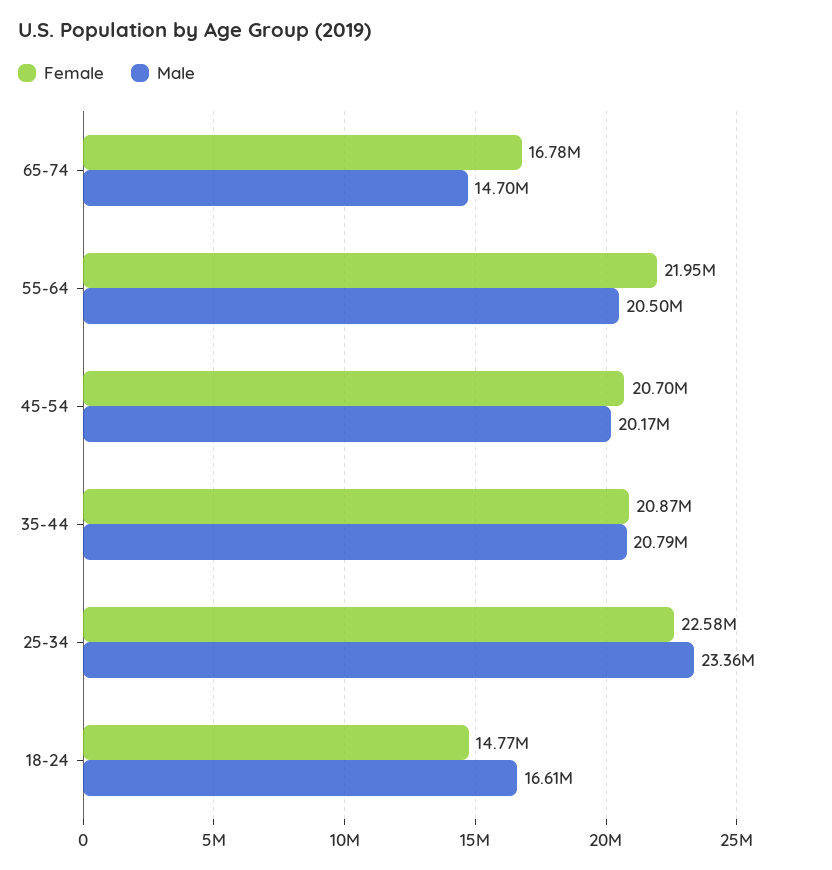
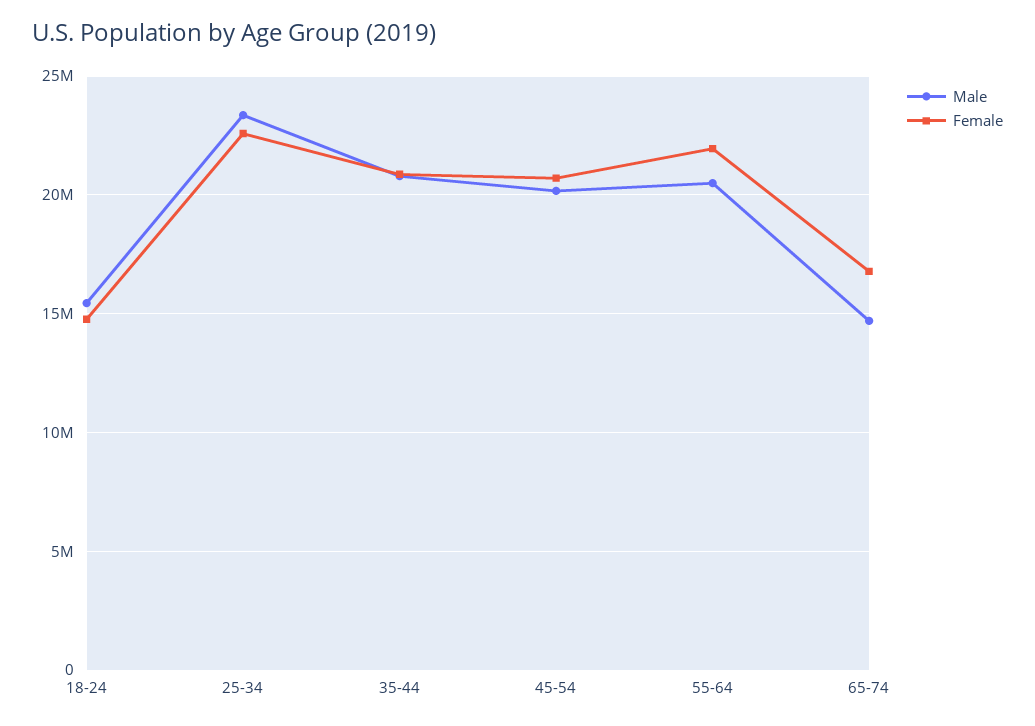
  {
    "Female": {
      "65-74": 16780000,
      "55-64": 21950000,
      "45-54": 20700000,
      "35-44": 20870000,
      "25-34": 22580000,
      "18-24": 14770000
    },
    "Male": {
      "65-74": 14700000,
      "55-64": 20500000,
      "45-54": 20170000,
      "35-44": 20790000,
      "25-34": 23360000,
-     "18-24": 16610000
+     "18-24": 15500000
    }
  }

